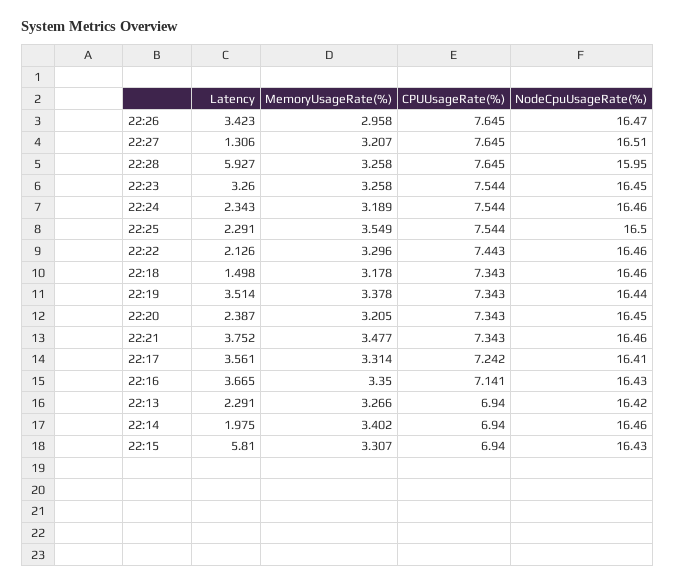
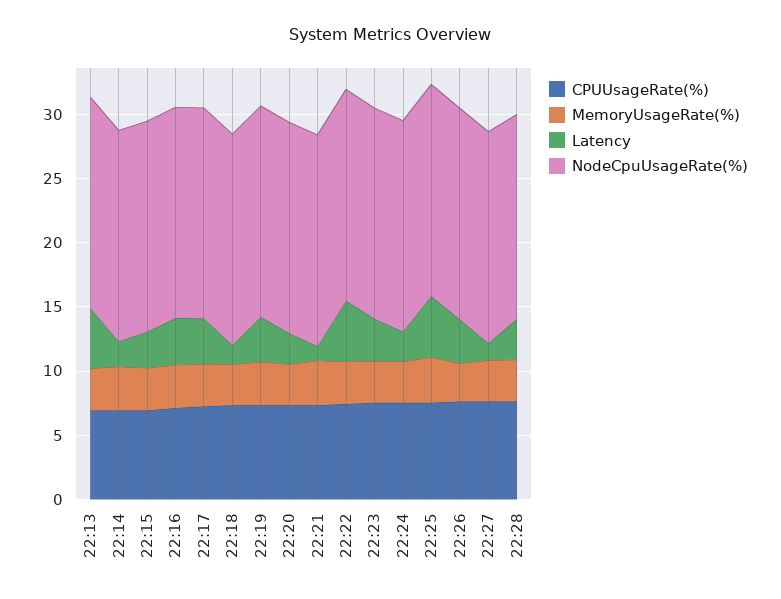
  {
    "Latency": {
      "22:26": 3.423,
      "22:27": 1.306,
-     "22:28": 5.927,
+     "22:28": 3,
      "22:23": 3.26,
      "22:24": 2.343,
-     "22:25": 2.291,
+     "22:25": 5,
-     "22:22": 2.126,
+     "22:22": 5,
      "22:18": 1.498,
      "22:19": 3.514,
      "22:20": 2.387,
-     "22:21": 3.752,
+     "22:21": 1,
      "22:17": 3.561,
      "22:16": 3.665,
-     "22:13": 2.291,
+     "22:13": 5,
      "22:14": 1.975,
-     "22:15": 5.81
+     "22:15": 3
    },
    "MemoryUsageRate(%)": {
      "22:26": 2.958,
      "22:27": 3.207,
      "22:28": 3.258,
      "22:23": 3.258,
      "22:24": 3.189,
      "22:25": 3.549,
      "22:22": 3.296,
      "22:18": 3.178,
      "22:19": 3.378,
      "22:20": 3.205,
      "22:21": 3.477,
      "22:17": 3.314,
      "22:16": 3.35,
      "22:13": 3.266,
      "22:14": 3.402,
      "22:15": 3.307
    },
    "CPUUsageRate(%)": {
      "22:26": 7.645,
      "22:27": 7.645,
      "22:28": 7.645,
      "22:23": 7.544,
      "22:24": 7.544,
      "22:25": 7.544,
      "22:22": 7.443,
      "22:18": 7.343,
      "22:19": 7.343,
      "22:20": 7.343,
      "22:21": 7.343,
      "22:17": 7.242,
      "22:16": 7.141,
      "22:13": 6.94,
      "22:14": 6.94,
      "22:15": 6.94
    },
    "NodeCpuUsageRate(%)": {
      "22:26": 16.47,
      "22:27": 16.51,
      "22:28": 15.95,
      "22:23": 16.45,
      "22:24": 16.46,
      "22:25": 16.5,
      "22:22": 16.46,
      "22:18": 16.46,
      "22:19": 16.44,
      "22:20": 16.45,
      "22:21": 16.46,
      "22:17": 16.41,
      "22:16": 16.43,
      "22:13": 16.42,
      "22:14": 16.46,
      "22:15": 16.43
    }
  }

